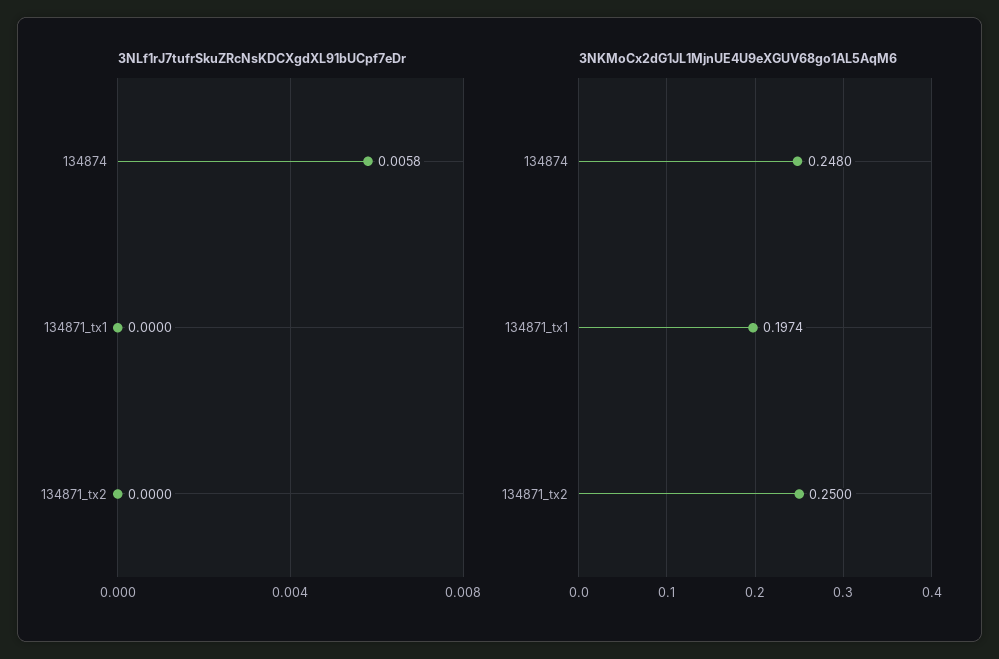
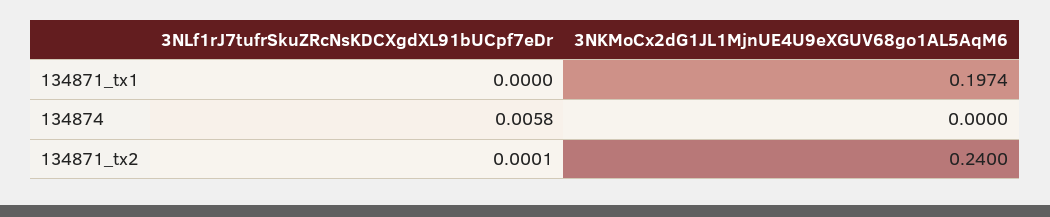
  {
    "3NLf1rJ7tufrSkuZRcNsKDCXgdXL91bUCpf7eDr": {
      "134874": 0.0058,
      "134871_tx1": 0,
-     "134871_tx2": 0
+     "134871_tx2": 0.0001
    },
    "3NKMoCx2dG1JL1MjnUE4U9eXGUV68go1AL5AqM6": {
-     "134874": 0.248,
+     "134874": 0,
      "134871_tx1": 0.1974,
-     "134871_tx2": 0.25
+     "134871_tx2": 0.24
    }
  }

